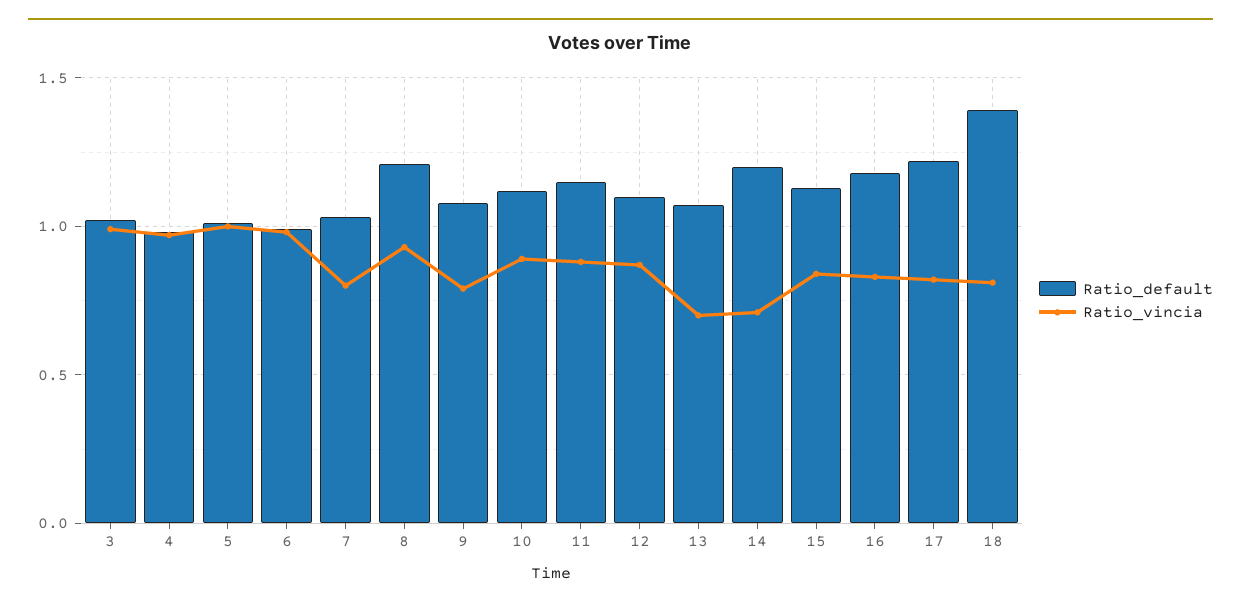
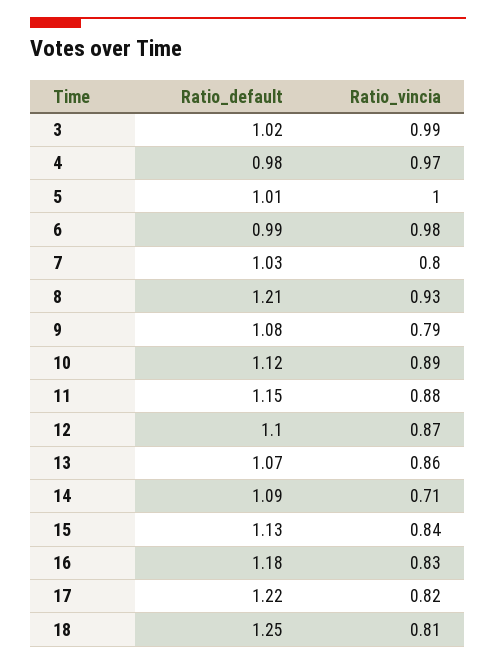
  {
    "Ratio_default": {
      "3": 1.02,
      "4": 0.98,
      "5": 1.01,
      "6": 0.99,
      "7": 1.03,
      "8": 1.21,
      "9": 1.08,
      "10": 1.12,
      "11": 1.15,
      "12": 1.1,
      "13": 1.07,
-     "14": 1.2,
+     "14": 1.09,
      "15": 1.13,
      "16": 1.18,
      "17": 1.22,
-     "18": 1.4
+     "18": 1.25
    },
    "Ratio_vincia": {
      "3": 0.99,
      "4": 0.97,
      "5": 1,
      "6": 0.98,
      "7": 0.8,
      "8": 0.93,
      "9": 0.79,
      "10": 0.89,
      "11": 0.88,
      "12": 0.87,
-     "13": 0.7,
+     "13": 0.86,
      "14": 0.71,
      "15": 0.84,
      "16": 0.83,
      "17": 0.82,
      "18": 0.81
    }
  }

